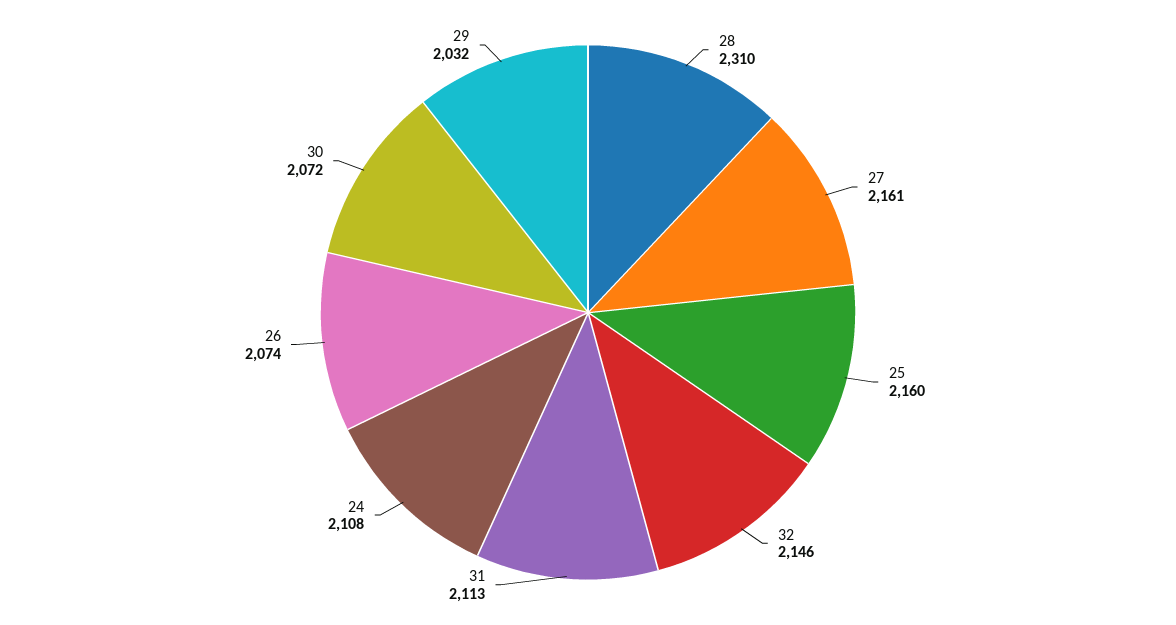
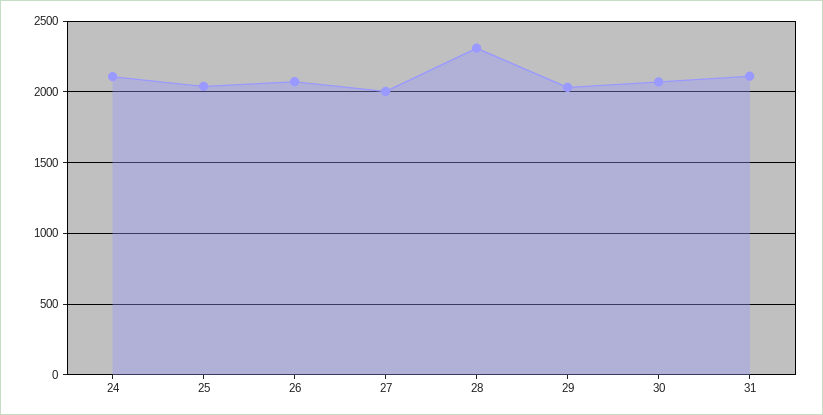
  {
    "28": 2310,
-   "27": 2161,
+   "27": 2000,
-   "25": 2160,
+   "25": 2050,
-   "32": 2146,
    "31": 2113,
    "24": 2108,
    "26": 2074,
    "30": 2072,
    "29": 2032
  }

